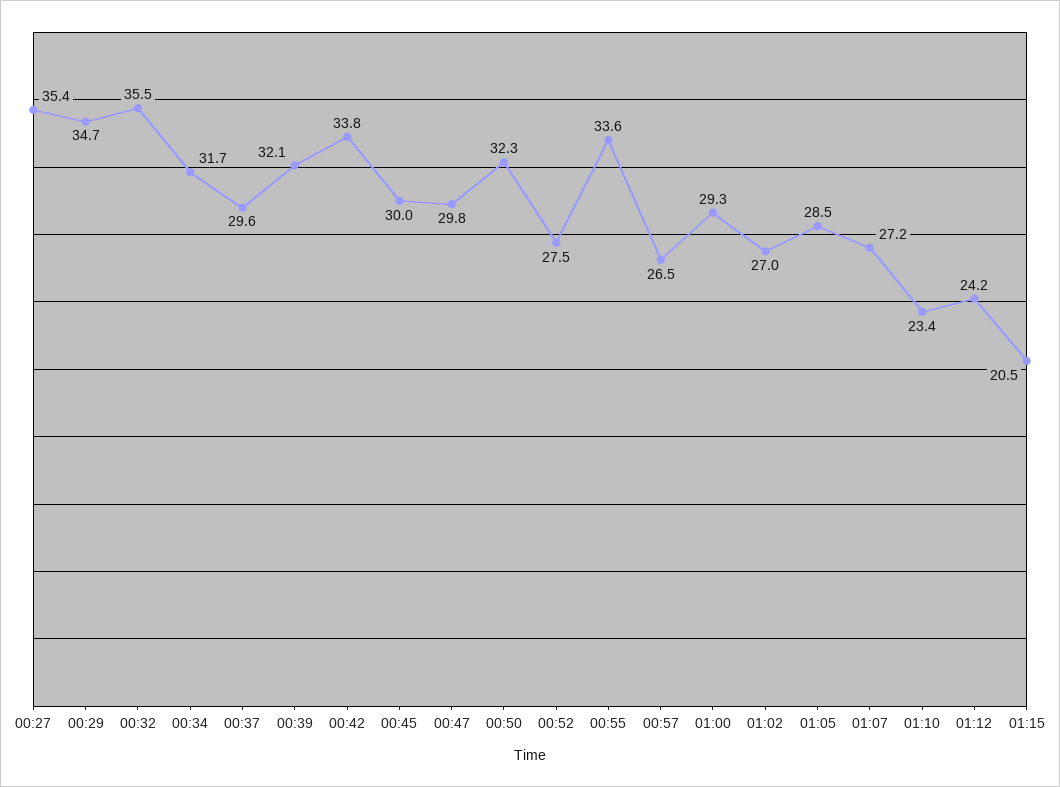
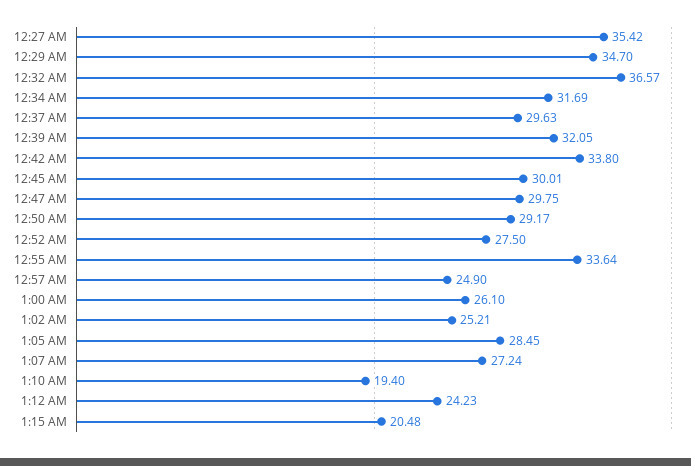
  {
    "00:27": 35.42,
    "00:29": 34.7,
-   "00:32": 35.5,
+   "00:32": 36.57,
    "00:34": 31.69,
    "00:37": 29.63,
    "00:39": 32.05,
    "00:42": 33.8,
    "00:45": 30.01,
    "00:47": 29.75,
-   "00:50": 32.3,
+   "00:50": 29.17,
    "00:52": 27.5,
    "00:55": 33.64,
-   "00:57": 26.5,
+   "00:57": 24.9,
-   "01:00": 29.3,
+   "01:00": 26.1,
-   "01:02": 27,
+   "01:02": 25.21,
    "01:05": 28.45,
    "01:07": 27.24,
-   "01:10": 23.4,
+   "01:10": 19.4,
    "01:12": 24.23,
    "01:15": 20.48
  }

